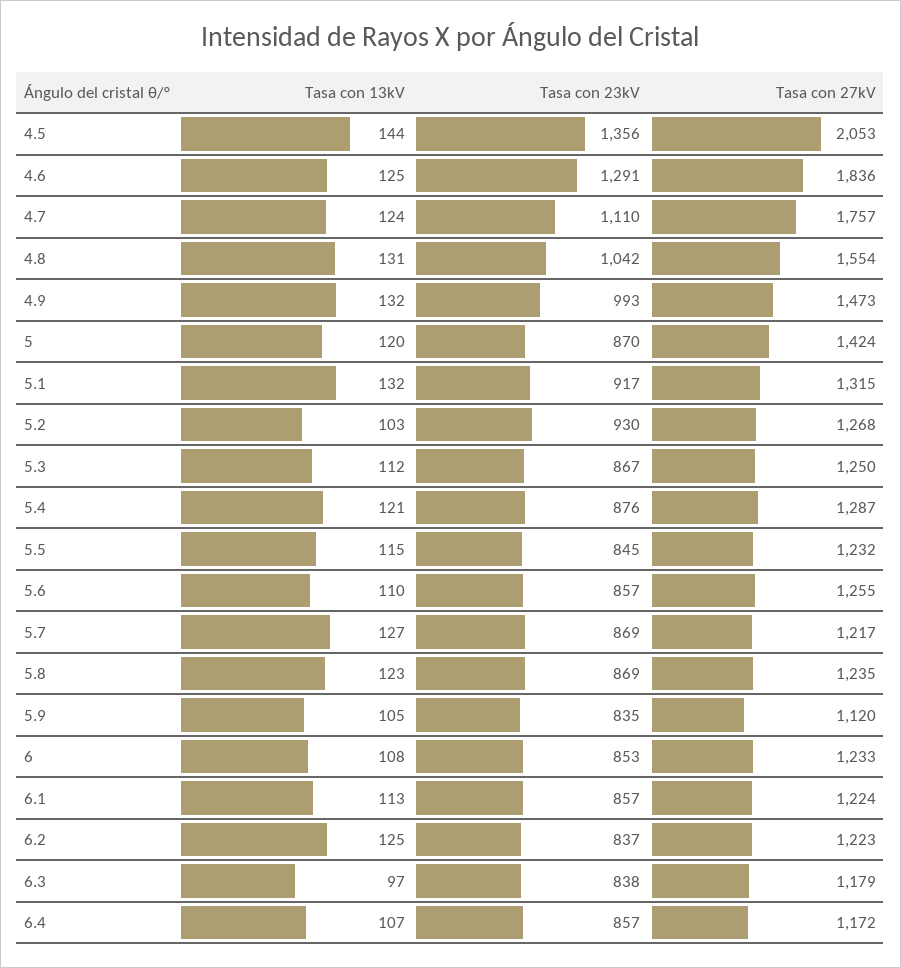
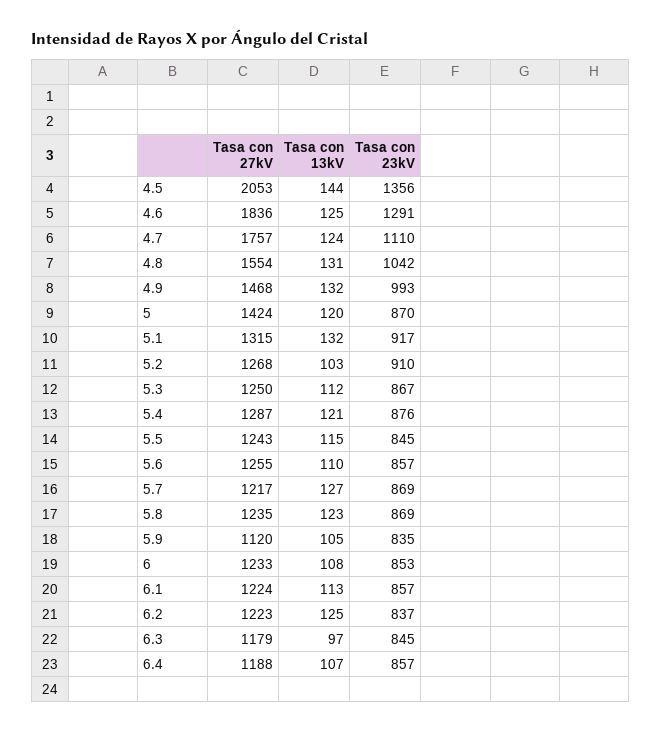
  {
    "Tasa con 13kV": {
      "4.5": 144,
      "4.6": 125,
      "4.7": 124,
      "4.8": 131,
      "4.9": 132,
      "5": 120,
      "5.1": 132,
      "5.2": 103,
      "5.3": 112,
      "5.4": 121,
      "5.5": 115,
      "5.6": 110,
      "5.7": 127,
      "5.8": 123,
      "5.9": 105,
      "6": 108,
      "6.1": 113,
      "6.2": 125,
      "6.3": 97,
      "6.4": 107
    },
    "Tasa con 23kV": {
      "4.5": 1356,
      "4.6": 1291,
      "4.7": 1110,
      "4.8": 1042,
      "4.9": 993,
      "5": 870,
      "5.1": 917,
-     "5.2": 930,
+     "5.2": 910,
      "5.3": 867,
      "5.4": 876,
      "5.5": 845,
      "5.6": 857,
      "5.7": 869,
      "5.8": 869,
      "5.9": 835,
      "6": 853,
      "6.1": 857,
      "6.2": 837,
-     "6.3": 838,
+     "6.3": 845,
      "6.4": 857
    },
    "Tasa con 27kV": {
      "4.5": 2053,
      "4.6": 1836,
      "4.7": 1757,
      "4.8": 1554,
-     "4.9": 1473,
+     "4.9": 1468,
      "5": 1424,
      "5.1": 1315,
      "5.2": 1268,
      "5.3": 1250,
      "5.4": 1287,
-     "5.5": 1232,
+     "5.5": 1243,
      "5.6": 1255,
      "5.7": 1217,
      "5.8": 1235,
      "5.9": 1120,
      "6": 1233,
      "6.1": 1224,
      "6.2": 1223,
      "6.3": 1179,
-     "6.4": 1172
+     "6.4": 1188
    }
  }

